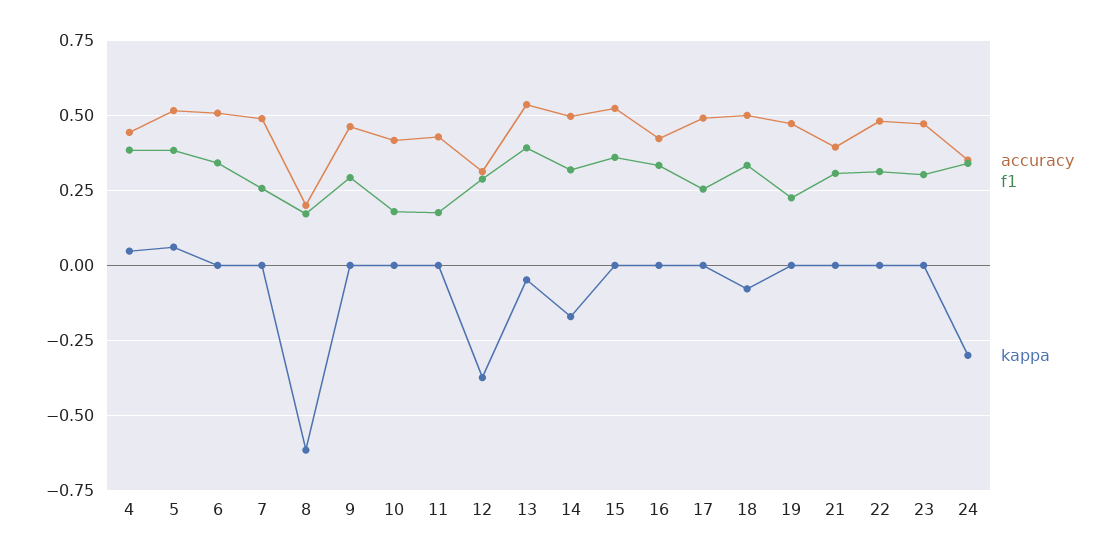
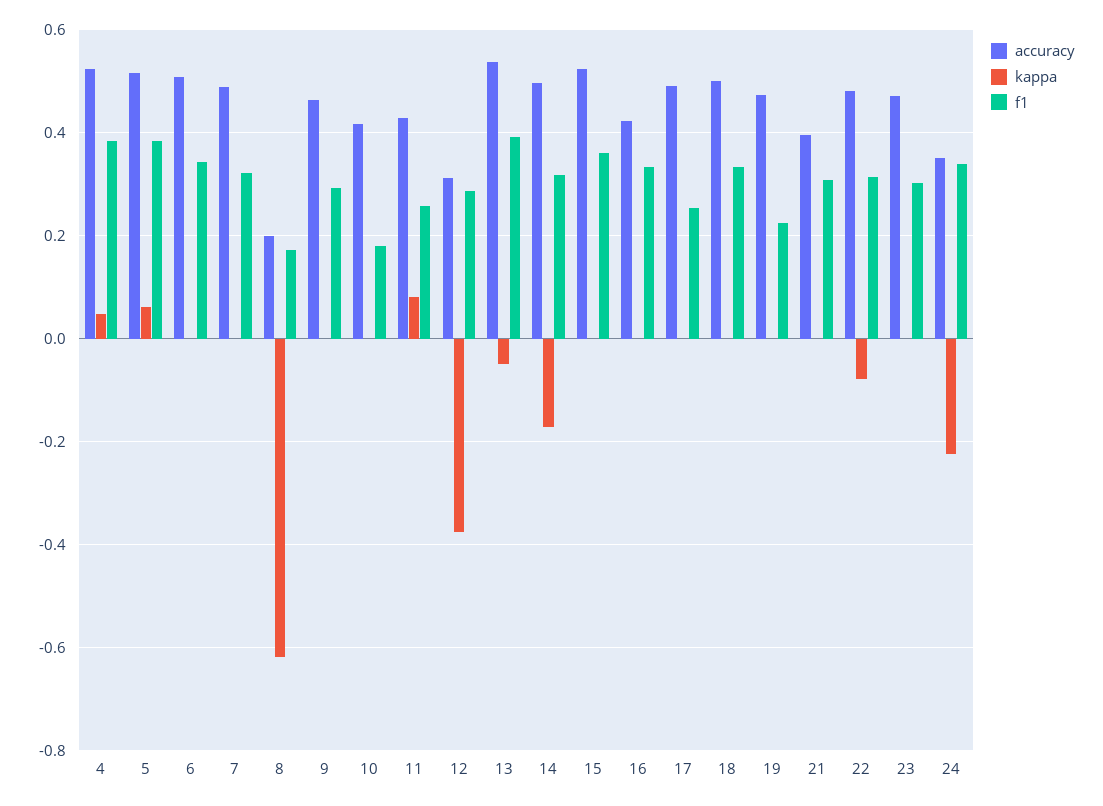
  {
    "accuracy": {
-     "4": 0.45,
+     "4": 0.52,
      "5": 0.52,
      "6": 0.5,
      "7": 0.48,
      "8": 0.2,
      "9": 0.46,
      "10": 0.42,
      "11": 0.42,
      "12": 0.32,
      "13": 0.54,
      "14": 0.5,
      "15": 0.52,
      "16": 0.42,
      "17": 0.5,
      "18": 0.5,
      "19": 0.48,
      "21": 0.4,
      "22": 0.48,
      "23": 0.48,
      "24": 0.36
    },
    "f1": {
      "4": 0.38,
      "5": 0.38,
      "6": 0.34,
-     "7": 0.25,
+     "7": 0.32,
      "8": 0.18,
      "9": 0.3,
      "10": 0.18,
-     "11": 0.175,
+     "11": 0.26,
      "12": 0.28,
      "13": 0.4,
      "14": 0.32,
      "15": 0.36,
      "16": 0.34,
      "17": 0.26,
      "18": 0.34,
      "19": 0.22,
      "21": 0.3,
      "22": 0.32,
      "23": 0.3,
      "24": 0.34
    },
    "kappa": {
      "4": 0.04,
      "5": 0.06,
      "6": 0,
      "7": 0,
      "8": -0.62,
      "9": 0,
      "10": 0,
-     "11": 0,
+     "11": 0.08,
      "12": -0.38,
      "13": -0.04,
      "14": -0.18,
      "15": 0,
      "16": 0,
      "17": 0,
-     "18": -0.075,
+     "18": 0,
      "19": 0,
      "21": 0,
-     "22": 0,
+     "22": -0.08,
      "23": 0,
-     "24": -0.3
+     "24": -0.22
    }
  }

